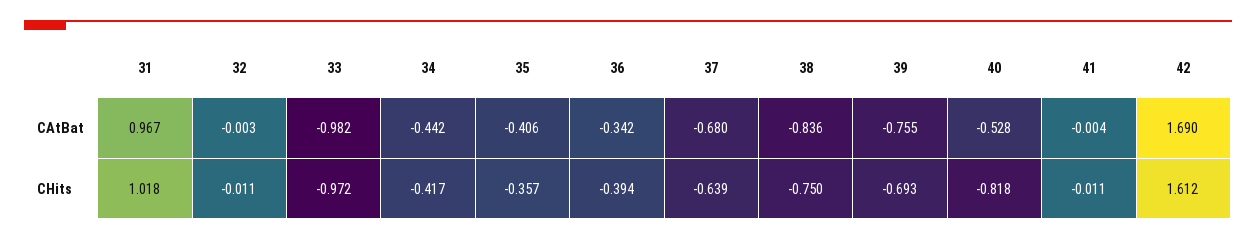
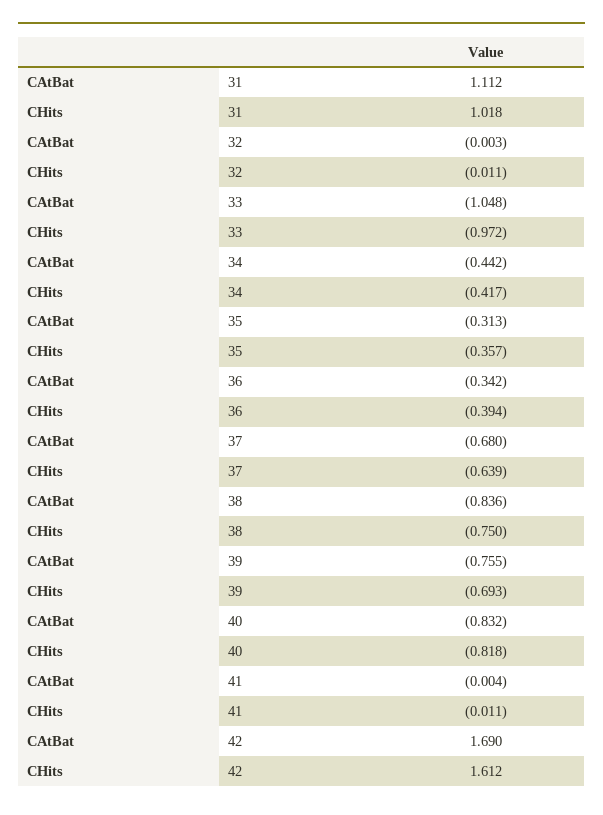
  {
    "31": {
-     "CAtBat": 0.967,
+     "CAtBat": 1.112,
      "CHits": 1.018
    },
    "32": {
      "CAtBat": -0.003,
      "CHits": -0.011
    },
    "33": {
-     "CAtBat": -0.982,
+     "CAtBat": -1.048,
      "CHits": -0.972
    },
    "34": {
      "CAtBat": -0.442,
      "CHits": -0.417
    },
    "35": {
-     "CAtBat": -0.406,
+     "CAtBat": -0.313,
      "CHits": -0.357
    },
    "36": {
      "CAtBat": -0.342,
      "CHits": -0.394
    },
    "37": {
      "CAtBat": -0.68,
      "CHits": -0.639
    },
    "38": {
      "CAtBat": -0.836,
      "CHits": -0.75
    },
    "39": {
      "CAtBat": -0.755,
      "CHits": -0.693
    },
    "40": {
-     "CAtBat": -0.528,
+     "CAtBat": -0.832,
      "CHits": -0.818
    },
    "41": {
      "CAtBat": -0.004,
      "CHits": -0.011
    },
    "42": {
      "CAtBat": 1.69,
      "CHits": 1.612
    }
  }

